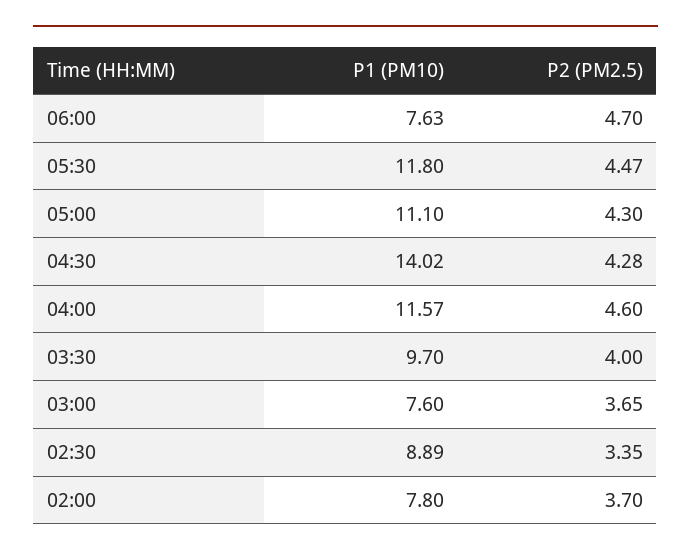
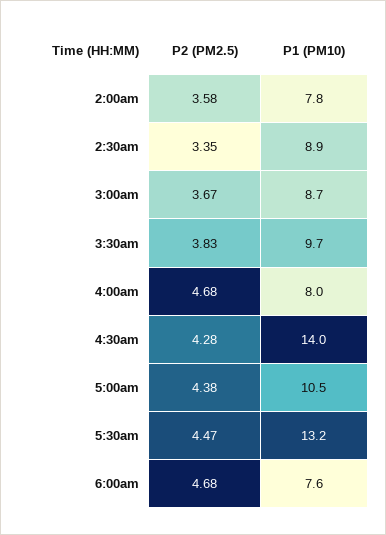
  {
    "P1 (PM10)": {
      "06:00": 7.63,
-     "05:30": 11.8,
+     "05:30": 13.2,
-     "05:00": 11.1,
+     "05:00": 10.5,
      "04:30": 14.02,
-     "04:00": 11.57,
+     "04:00": 8,
      "03:30": 9.7,
-     "03:00": 7.6,
+     "03:00": 8.7,
      "02:30": 8.89,
      "02:00": 7.8
    },
    "P2 (PM2.5)": {
-     "06:00": 4.7,
+     "06:00": 4.68,
      "05:30": 4.47,
-     "05:00": 4.3,
+     "05:00": 4.38,
      "04:30": 4.28,
-     "04:00": 4.6,
+     "04:00": 4.68,
-     "03:30": 4,
+     "03:30": 3.83,
-     "03:00": 3.65,
+     "03:00": 3.67,
      "02:30": 3.35,
-     "02:00": 3.7
+     "02:00": 3.58
    }
  }

